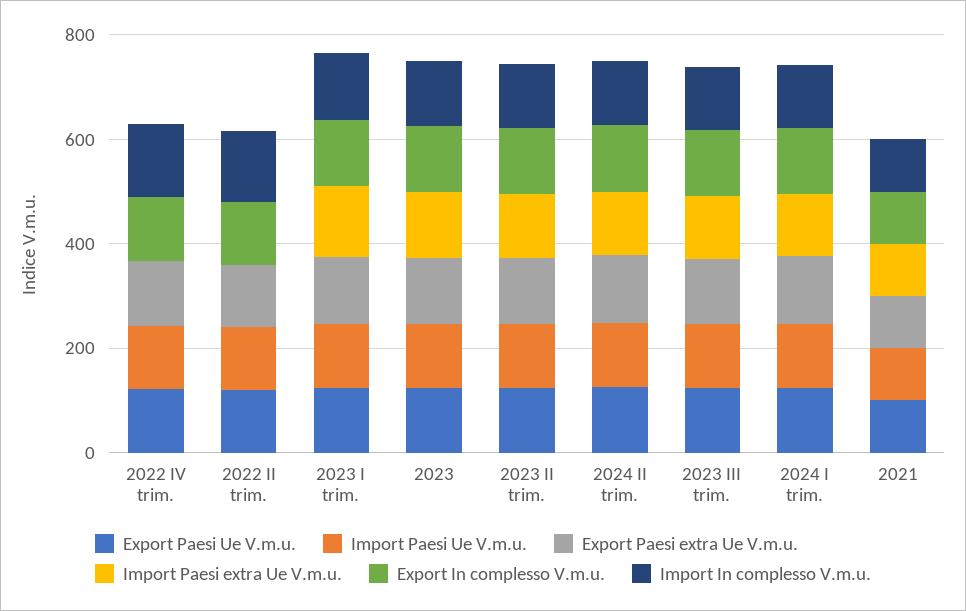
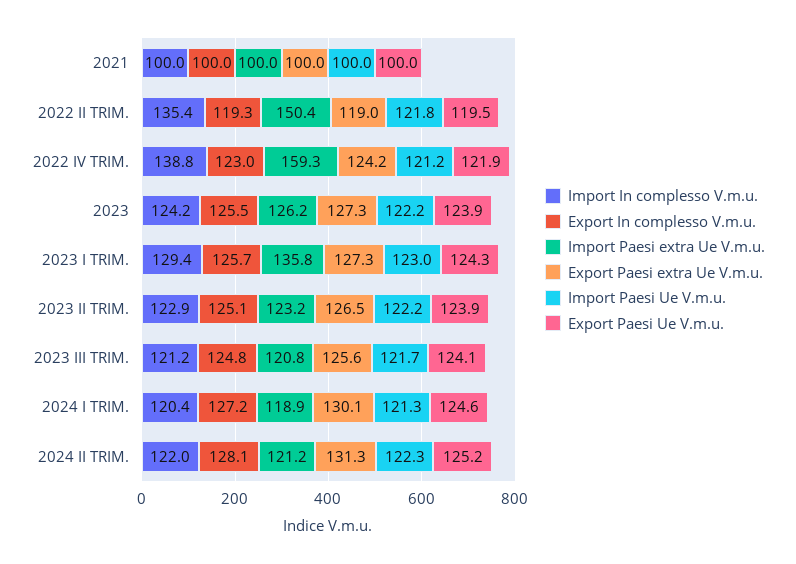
  {
    "Export Paesi Ue V.m.u.": {
      "2022 IV trim.": 121.9,
      "2022 II trim.": 119.5,
      "2023 I trim.": 124.3,
      "2023": 123.9,
      "2023 II trim.": 123.9,
      "2024 II trim.": 125.2,
      "2023 III trim.": 124.1,
      "2024 I trim.": 124.6,
      "2021": 100
    },
    "Import Paesi Ue V.m.u.": {
      "2022 IV trim.": 121.2,
      "2022 II trim.": 121.8,
      "2023 I trim.": 123,
      "2023": 122.2,
      "2023 II trim.": 122.2,
      "2024 II trim.": 122.3,
      "2023 III trim.": 121.7,
      "2024 I trim.": 121.3,
      "2021": 100
    },
    "Export Paesi extra Ue V.m.u.": {
      "2022 IV trim.": 124.2,
      "2022 II trim.": 119,
      "2023 I trim.": 127.3,
      "2023": 127.3,
      "2023 II trim.": 126.5,
      "2024 II trim.": 131.3,
      "2023 III trim.": 125.6,
      "2024 I trim.": 130.1,
      "2021": 100
    },
    "Import Paesi extra Ue V.m.u.": {
-     "2022 IV trim.": 0,
+     "2022 IV trim.": 159.3,
-     "2022 II trim.": 0,
+     "2022 II trim.": 150.4,
      "2023 I trim.": 135.8,
      "2023": 126.2,
      "2023 II trim.": 123.2,
      "2024 II trim.": 121.2,
      "2023 III trim.": 120.8,
      "2024 I trim.": 118.9,
      "2021": 100
    },
    "Export In complesso V.m.u.": {
      "2022 IV trim.": 123,
      "2022 II trim.": 119.3,
      "2023 I trim.": 125.7,
      "2023": 125.5,
      "2023 II trim.": 125.1,
      "2024 II trim.": 128.1,
      "2023 III trim.": 124.8,
      "2024 I trim.": 127.2,
      "2021": 100
    },
    "Import In complesso V.m.u.": {
      "2022 IV trim.": 138.8,
      "2022 II trim.": 135.4,
      "2023 I trim.": 129.4,
      "2023": 124.2,
      "2023 II trim.": 122.9,
      "2024 II trim.": 122,
      "2023 III trim.": 121.2,
      "2024 I trim.": 120.4,
      "2021": 100
    }
  }

